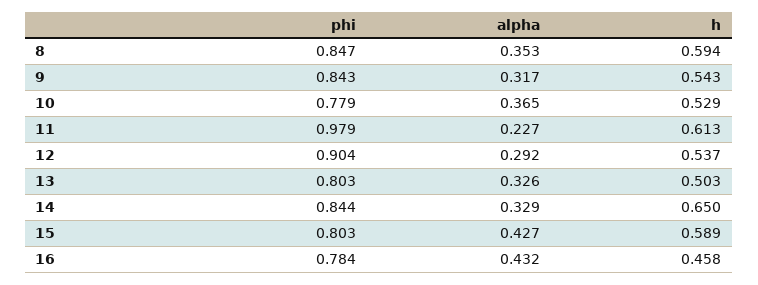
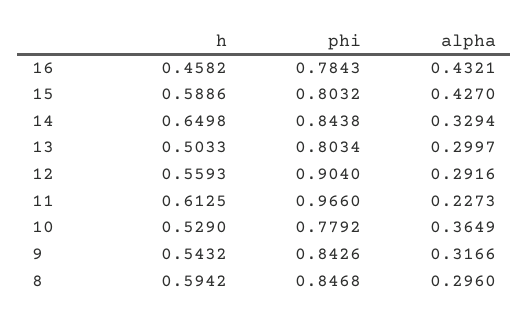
  {
    "phi": {
      "8": 0.8468,
      "9": 0.8426,
      "10": 0.7792,
-     "11": 0.979,
+     "11": 0.966,
      "12": 0.904,
      "13": 0.8034,
      "14": 0.8438,
      "15": 0.8032,
      "16": 0.7843
    },
    "alpha": {
-     "8": 0.353,
+     "8": 0.296,
      "9": 0.3166,
      "10": 0.3649,
      "11": 0.2273,
      "12": 0.2916,
-     "13": 0.326,
+     "13": 0.2997,
      "14": 0.3294,
      "15": 0.427,
      "16": 0.4321
    },
    "h": {
      "8": 0.5942,
      "9": 0.5432,
      "10": 0.529,
      "11": 0.6125,
-     "12": 0.537,
+     "12": 0.5593,
      "13": 0.5033,
      "14": 0.6498,
      "15": 0.5886,
      "16": 0.4582
    }
  }

